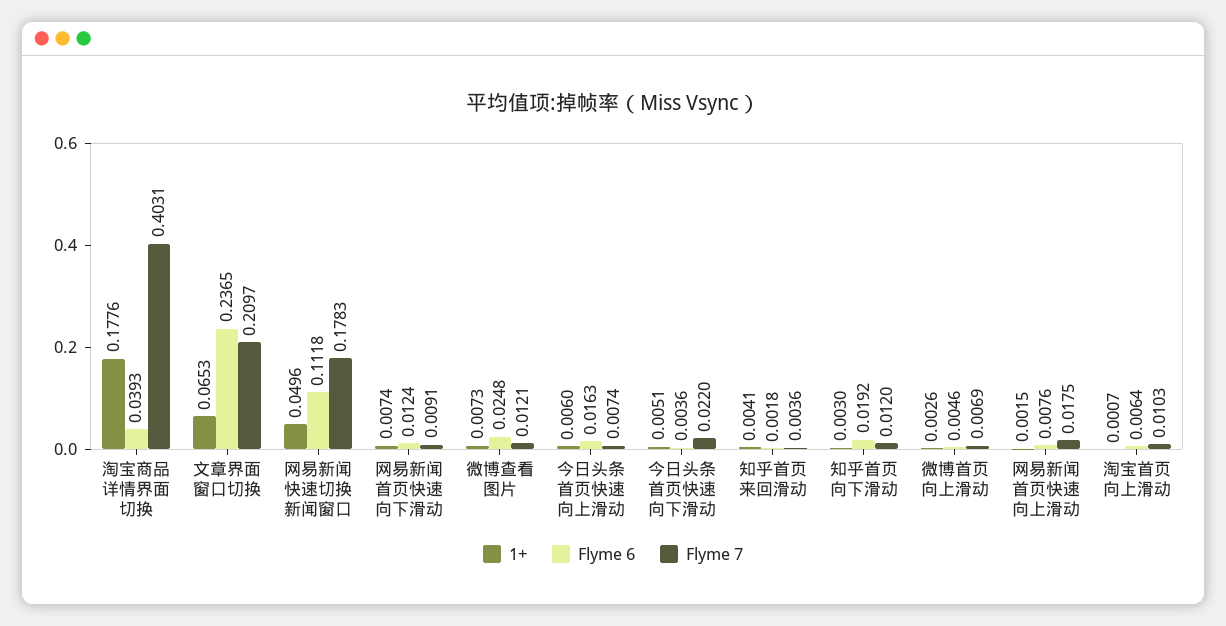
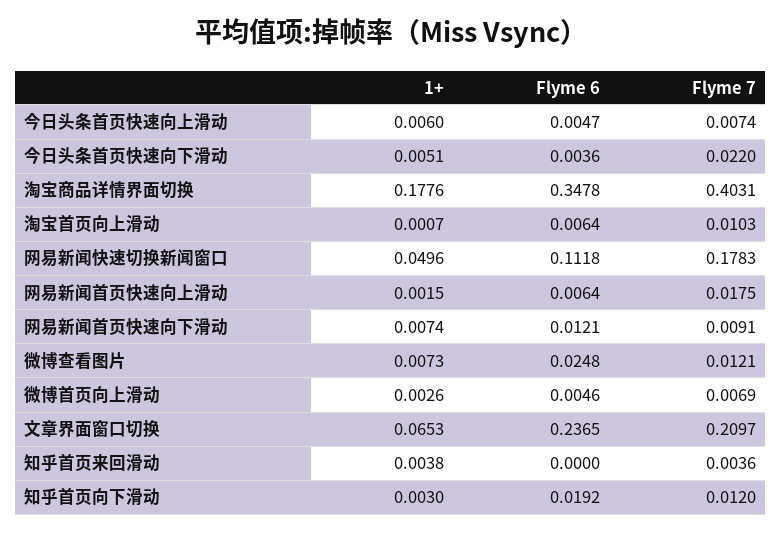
  {
    "1+": {
      "淘宝商品详情界面切换": 0.1776,
      "文章界面窗口切换": 0.0653,
      "网易新闻快速切换新闻窗口": 0.0496,
      "网易新闻首页快速向下滑动": 0.0074,
      "微博查看图片": 0.0073,
      "今日头条首页快速向上滑动": 0.006,
      "今日头条首页快速向下滑动": 0.0051,
-     "知乎首页来回滑动": 0.0041,
+     "知乎首页来回滑动": 0.0038,
      "知乎首页向下滑动": 0.003,
      "微博首页向上滑动": 0.0026,
      "网易新闻首页快速向上滑动": 0.0015,
      "淘宝首页向上滑动": 0.0007
    },
    "Flyme 6": {
-     "淘宝商品详情界面切换": 0.0393,
+     "淘宝商品详情界面切换": 0.3478,
      "文章界面窗口切换": 0.2365,
      "网易新闻快速切换新闻窗口": 0.1118,
-     "网易新闻首页快速向下滑动": 0.0124,
+     "网易新闻首页快速向下滑动": 0.0121,
      "微博查看图片": 0.0248,
-     "今日头条首页快速向上滑动": 0.0163,
+     "今日头条首页快速向上滑动": 0.0047,
      "今日头条首页快速向下滑动": 0.0036,
-     "知乎首页来回滑动": 0.0018,
+     "知乎首页来回滑动": 0,
      "知乎首页向下滑动": 0.0192,
      "微博首页向上滑动": 0.0046,
-     "网易新闻首页快速向上滑动": 0.0076,
+     "网易新闻首页快速向上滑动": 0.0064,
      "淘宝首页向上滑动": 0.0064
    },
    "Flyme 7": {
      "淘宝商品详情界面切换": 0.4031,
      "文章界面窗口切换": 0.2097,
      "网易新闻快速切换新闻窗口": 0.1783,
      "网易新闻首页快速向下滑动": 0.0091,
      "微博查看图片": 0.0121,
      "今日头条首页快速向上滑动": 0.0074,
      "今日头条首页快速向下滑动": 0.022,
      "知乎首页来回滑动": 0.0036,
      "知乎首页向下滑动": 0.012,
      "微博首页向上滑动": 0.0069,
      "网易新闻首页快速向上滑动": 0.0175,
      "淘宝首页向上滑动": 0.0103
    }
  }

